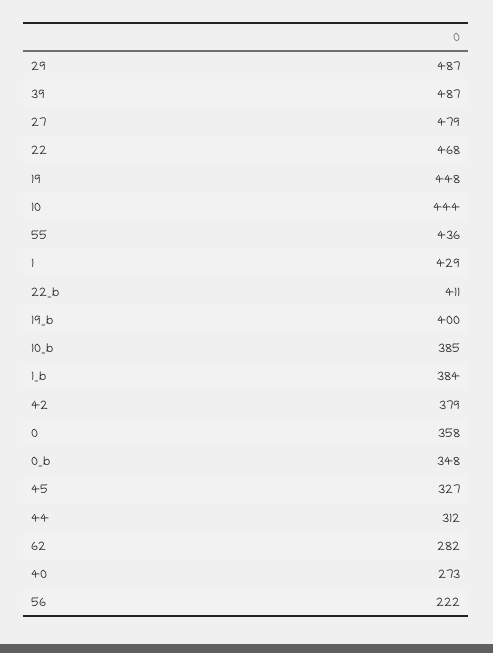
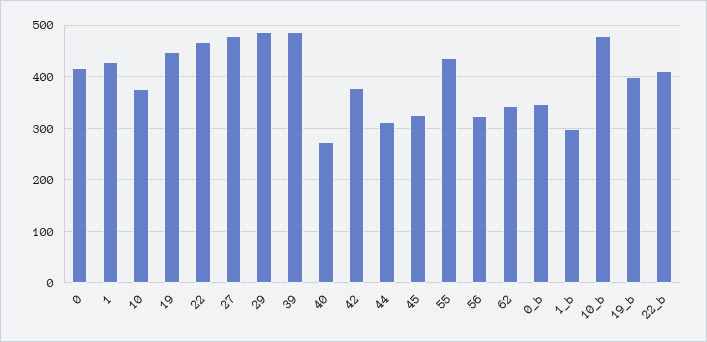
  {
    "29": 487,
    "39": 487,
    "27": 479,
    "22": 468,
    "19": 448,
-   "10": 444,
+   "10": 380,
    "55": 436,
    "1": 429,
    "22_b": 411,
    "19_b": 400,
-   "10_b": 385,
+   "10_b": 480,
-   "1_b": 384,
+   "1_b": 300,
    "42": 379,
-   "0": 358,
+   "0": 420,
    "0_b": 348,
    "45": 327,
    "44": 312,
-   "62": 282,
+   "62": 340,
    "40": 273,
-   "56": 222
+   "56": 320
  }

